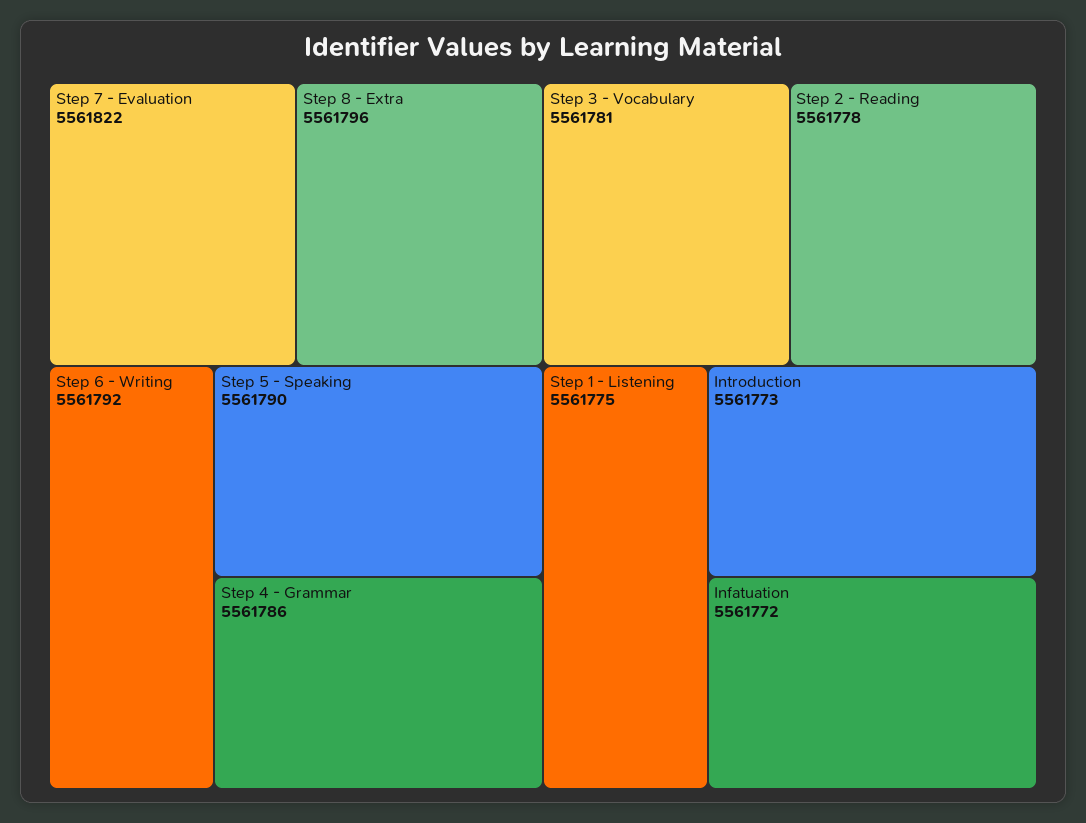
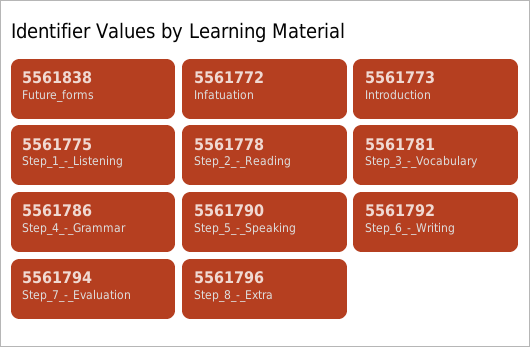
  {
-   "Step 7 - Evaluation": 5561822,
+   "Step 7 - Evaluation": 5561794,
    "Step 8 - Extra": 5561796,
    "Step 6 - Writing": 5561792,
    "Step 5 - Speaking": 5561790,
    "Step 4 - Grammar": 5561786,
    "Step 3 - Vocabulary": 5561781,
    "Step 2 - Reading": 5561778,
    "Step 1 - Listening": 5561775,
    "Introduction": 5561773,
-   "Infatuation": 5561772
+   "Infatuation": 5561772,
+   "Future_forms": 5561838
  }

